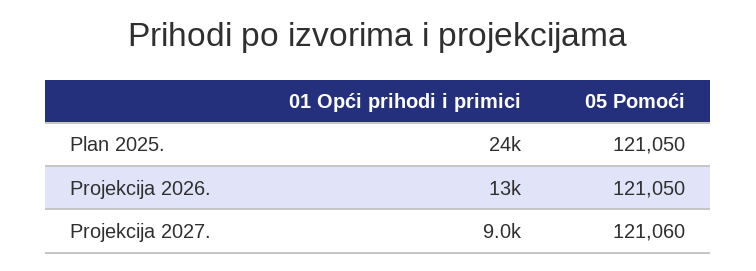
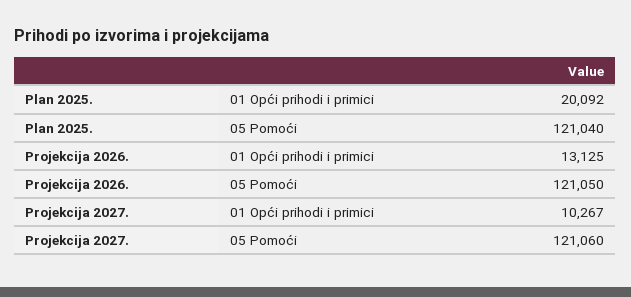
  {
    "01 Opći prihodi i primici": {
-     "Plan 2025.": 24000,
+     "Plan 2025.": 20092,
      "Projekcija 2026.": 13125,
-     "Projekcija 2027.": 9000
+     "Projekcija 2027.": 10267
    },
    "05 Pomoći": {
-     "Plan 2025.": 121050,
+     "Plan 2025.": 121040,
      "Projekcija 2026.": 121050,
      "Projekcija 2027.": 121060
    }
  }

